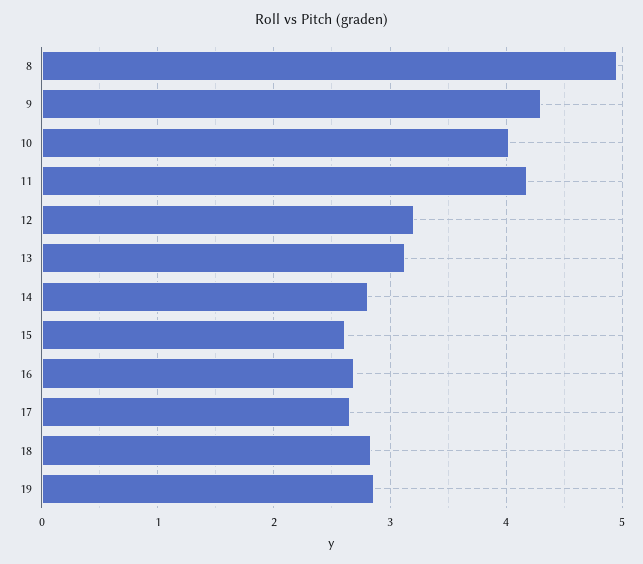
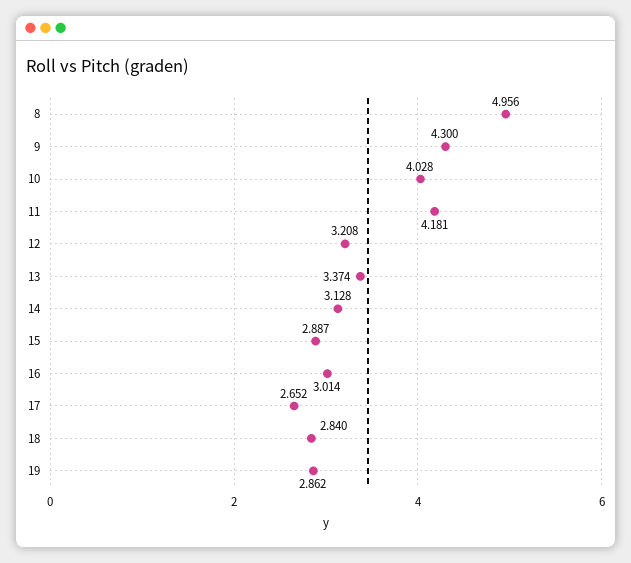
  {
    "8": 4.956,
    "9": 4.3,
    "10": 4.028,
    "11": 4.181,
    "12": 3.208,
-   "13": 3.1,
+   "13": 3.374,
-   "14": 2.8,
+   "14": 3.128,
-   "15": 2.6,
+   "15": 2.887,
-   "16": 2.7,
+   "16": 3.014,
    "17": 2.652,
    "18": 2.84,
    "19": 2.862
  }

